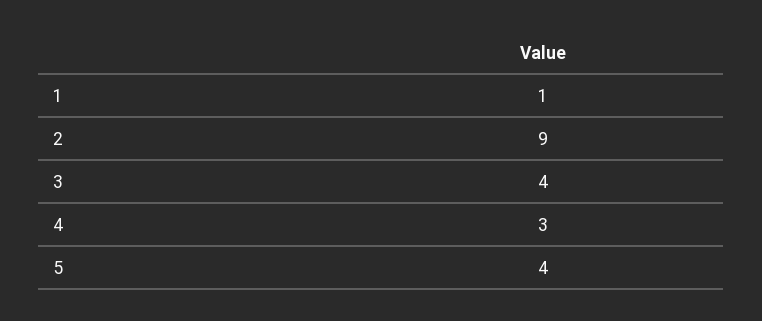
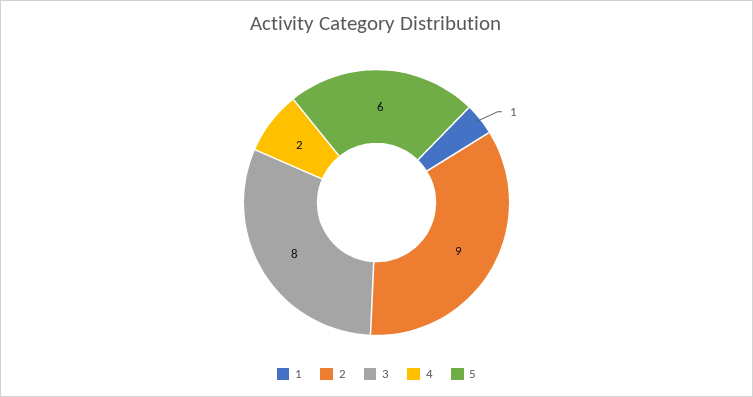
  {
    "1": 1,
    "2": 9,
-   "3": 4,
+   "3": 8,
-   "4": 3,
+   "4": 2,
-   "5": 4
+   "5": 6
  }

